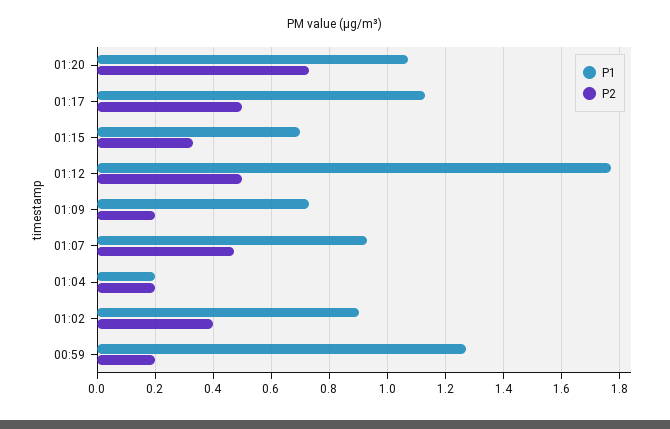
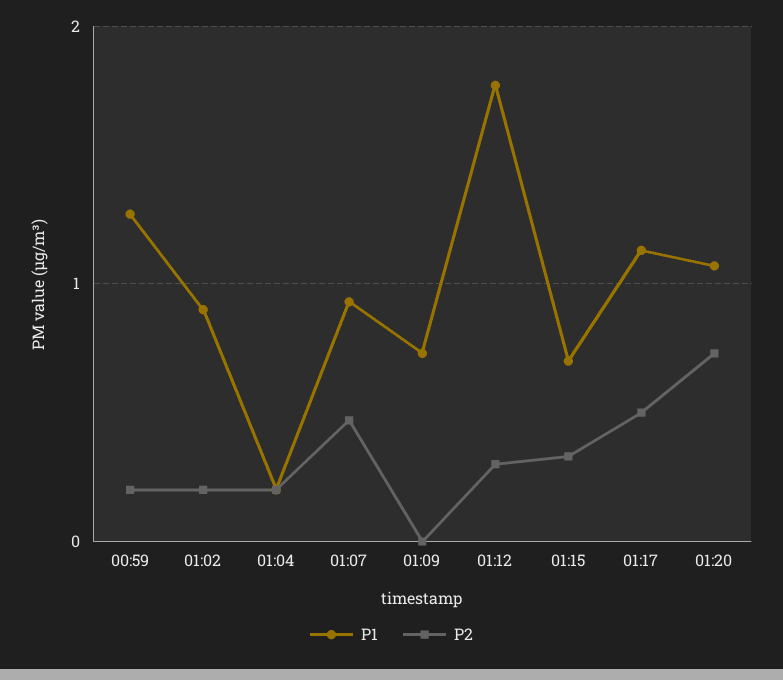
  {
    "P1": {
      "01:20": 1.05,
      "01:17": 1.15,
      "01:15": 0.7,
      "01:12": 1.75,
      "01:09": 0.75,
      "01:07": 0.95,
      "01:04": 0.2,
      "01:02": 0.9,
      "00:59": 1.25
    },
    "P2": {
      "01:20": 0.75,
      "01:17": 0.5,
      "01:15": 0.35,
-     "01:12": 0.5,
+     "01:12": 0.3,
-     "01:09": 0.2,
+     "01:09": 0,
      "01:07": 0.45,
      "01:04": 0.2,
-     "01:02": 0.4,
+     "01:02": 0.2,
      "00:59": 0.2
    }
  }

